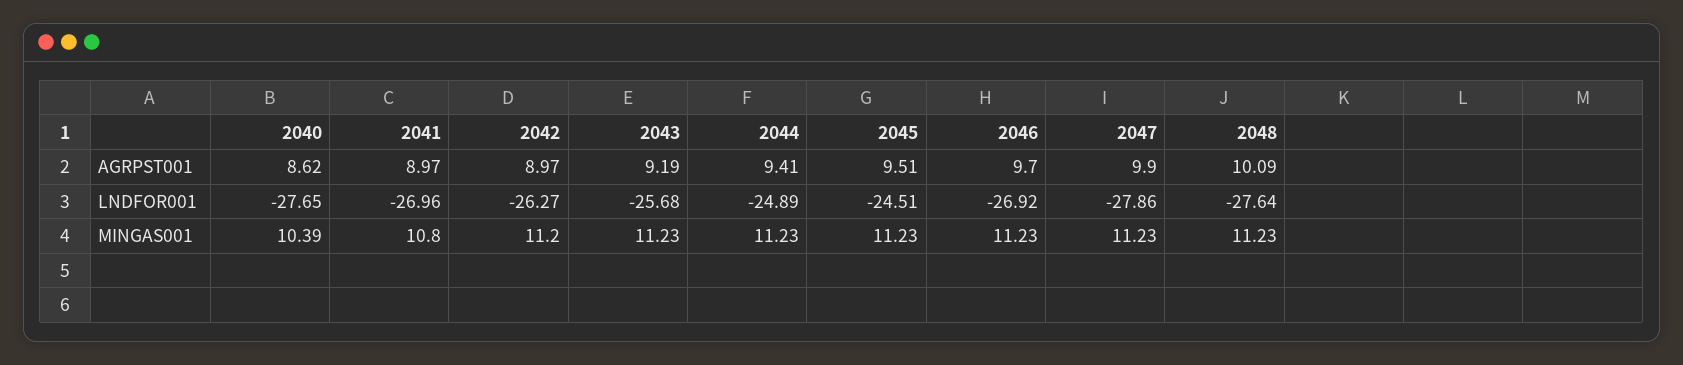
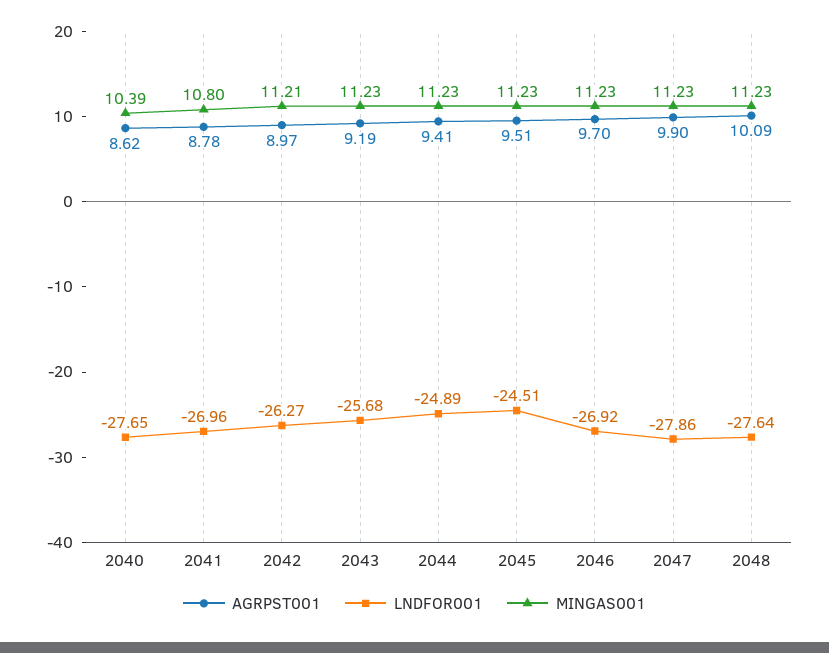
  {
    "AGRPST001": {
      "2040": 8.62,
-     "2041": 8.97,
+     "2041": 8.78,
      "2042": 8.97,
      "2043": 9.19,
      "2044": 9.41,
      "2045": 9.51,
      "2046": 9.7,
      "2047": 9.9,
      "2048": 10.09
    },
    "LNDFOR001": {
      "2040": -27.65,
      "2041": -26.96,
      "2042": -26.27,
      "2043": -25.68,
      "2044": -24.89,
      "2045": -24.51,
      "2046": -26.92,
      "2047": -27.86,
      "2048": -27.64
    },
    "MINGAS001": {
      "2040": 10.39,
      "2041": 10.8,
-     "2042": 11.2,
+     "2042": 11.21,
      "2043": 11.23,
      "2044": 11.23,
      "2045": 11.23,
      "2046": 11.23,
      "2047": 11.23,
      "2048": 11.23
    }
  }

